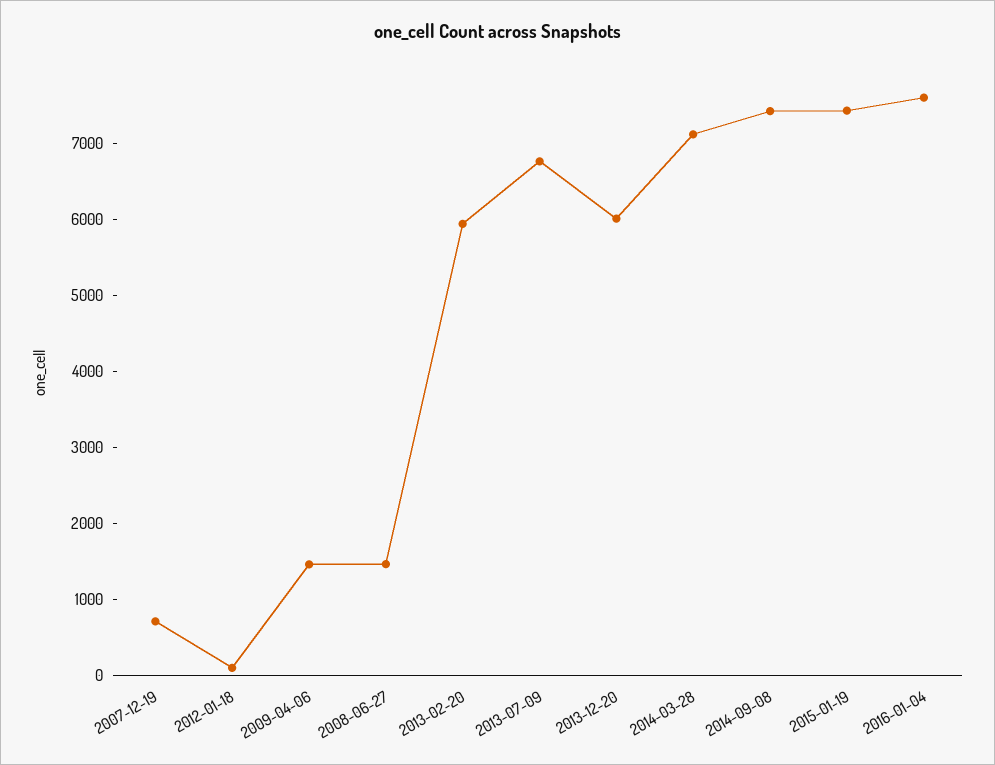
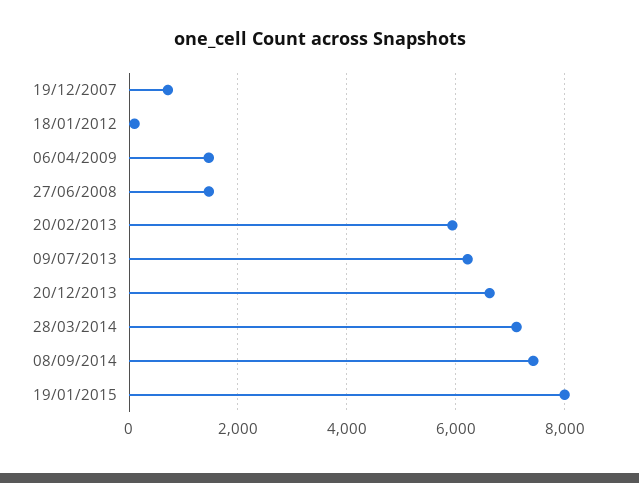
  {
    "2007-12-19": 800,
    "2012-01-18": 200,
    "2009-04-06": 1400,
    "2008-06-27": 1400,
    "2013-02-20": 6000,
-   "2013-07-09": 6800,
+   "2013-07-09": 6200,
-   "2013-12-20": 6000,
+   "2013-12-20": 6600,
    "2014-03-28": 7200,
    "2014-09-08": 7400,
-   "2015-01-19": 7400,
+   "2015-01-19": 8000
-   "2016-01-04": 7600
  }

